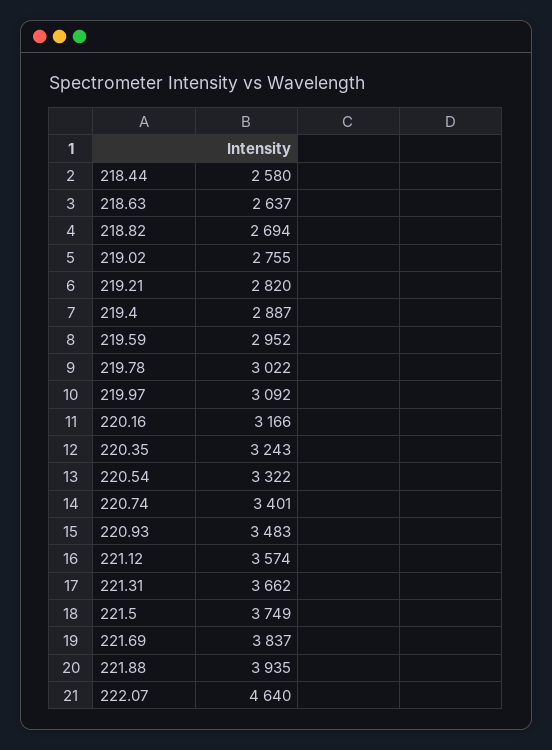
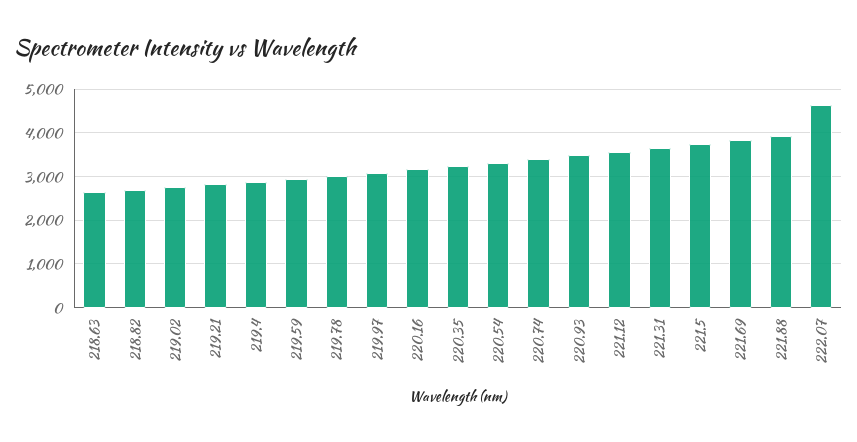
  {
-   "218.44": 2580,
    "218.63": 2637,
    "218.82": 2694,
    "219.02": 2755,
    "219.21": 2820,
    "219.4": 2887,
    "219.59": 2952,
    "219.78": 3022,
    "219.97": 3092,
    "220.16": 3166,
    "220.35": 3243,
    "220.54": 3322,
    "220.74": 3401,
    "220.93": 3483,
    "221.12": 3574,
    "221.31": 3662,
    "221.5": 3749,
    "221.69": 3837,
    "221.88": 3935,
    "222.07": 4640
  }

